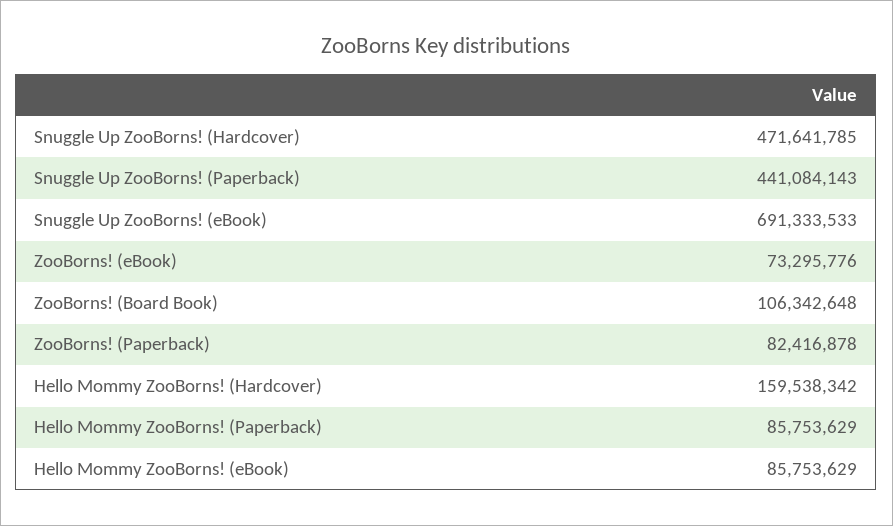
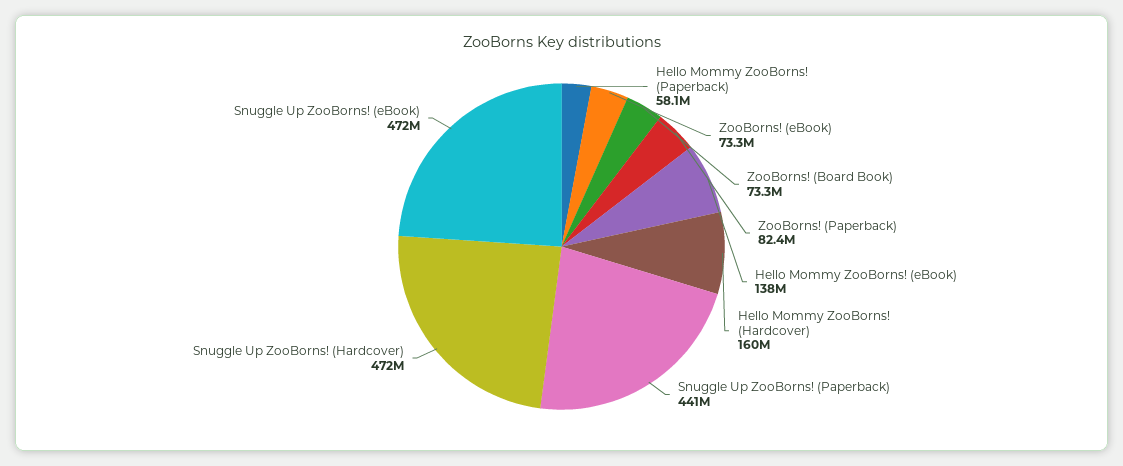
  {
    "Snuggle Up ZooBorns! (Hardcover)": 471641785,
    "Snuggle Up ZooBorns! (Paperback)": 441084143,
-   "Snuggle Up ZooBorns! (eBook)": 691333533,
+   "Snuggle Up ZooBorns! (eBook)": 472000000,
    "ZooBorns! (eBook)": 73295776,
-   "ZooBorns! (Board Book)": 106342648,
+   "ZooBorns! (Board Book)": 73300000,
    "ZooBorns! (Paperback)": 82416878,
    "Hello Mommy ZooBorns! (Hardcover)": 159538342,
-   "Hello Mommy ZooBorns! (Paperback)": 85753629,
+   "Hello Mommy ZooBorns! (Paperback)": 58100000,
-   "Hello Mommy ZooBorns! (eBook)": 85753629
+   "Hello Mommy ZooBorns! (eBook)": 138000000
  }

